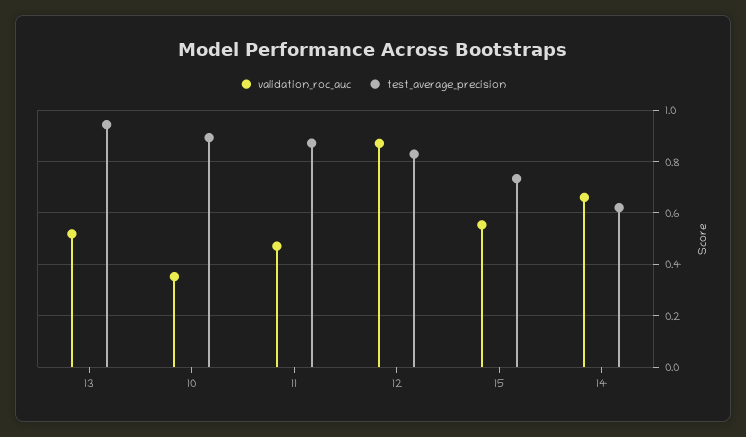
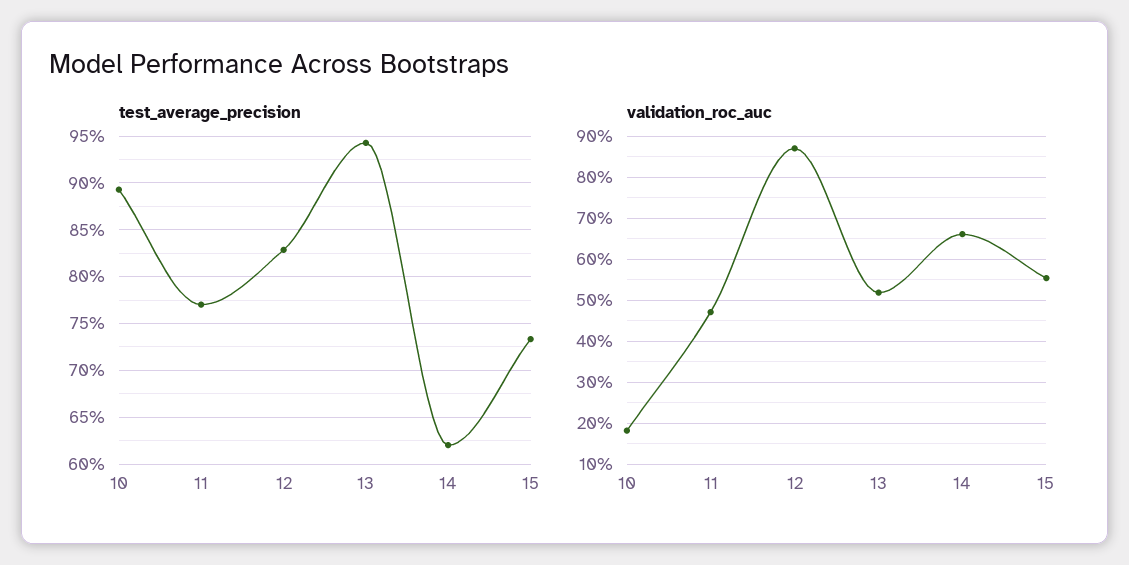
  {
    "validation_roc_auc": {
      "13": 0.52,
-     "10": 0.35,
+     "10": 0.18,
      "11": 0.48,
      "12": 0.88,
      "15": 0.56,
      "14": 0.66
    },
    "test_average_precision": {
      "13": 0.94,
      "10": 0.89,
-     "11": 0.875,
+     "11": 0.77,
      "12": 0.83,
      "15": 0.73,
      "14": 0.62
    }
  }

